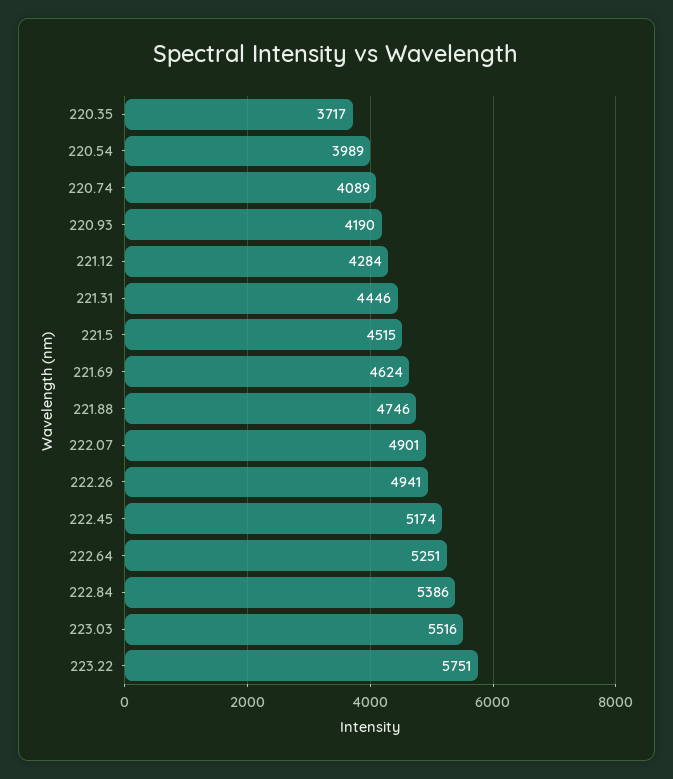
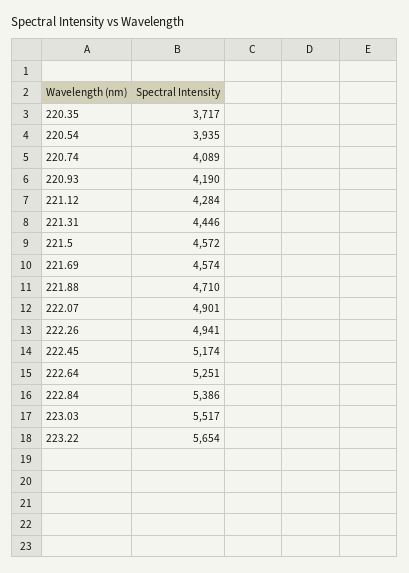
  {
    "220.35": 3717,
-   "220.54": 3989,
+   "220.54": 3935,
    "220.74": 4089,
    "220.93": 4190,
    "221.12": 4284,
    "221.31": 4446,
-   "221.5": 4515,
+   "221.5": 4572,
-   "221.69": 4624,
+   "221.69": 4574,
-   "221.88": 4746,
+   "221.88": 4710,
    "222.07": 4901,
    "222.26": 4941,
    "222.45": 5174,
    "222.64": 5251,
    "222.84": 5386,
-   "223.03": 5516,
+   "223.03": 5517,
-   "223.22": 5751
+   "223.22": 5654
  }

